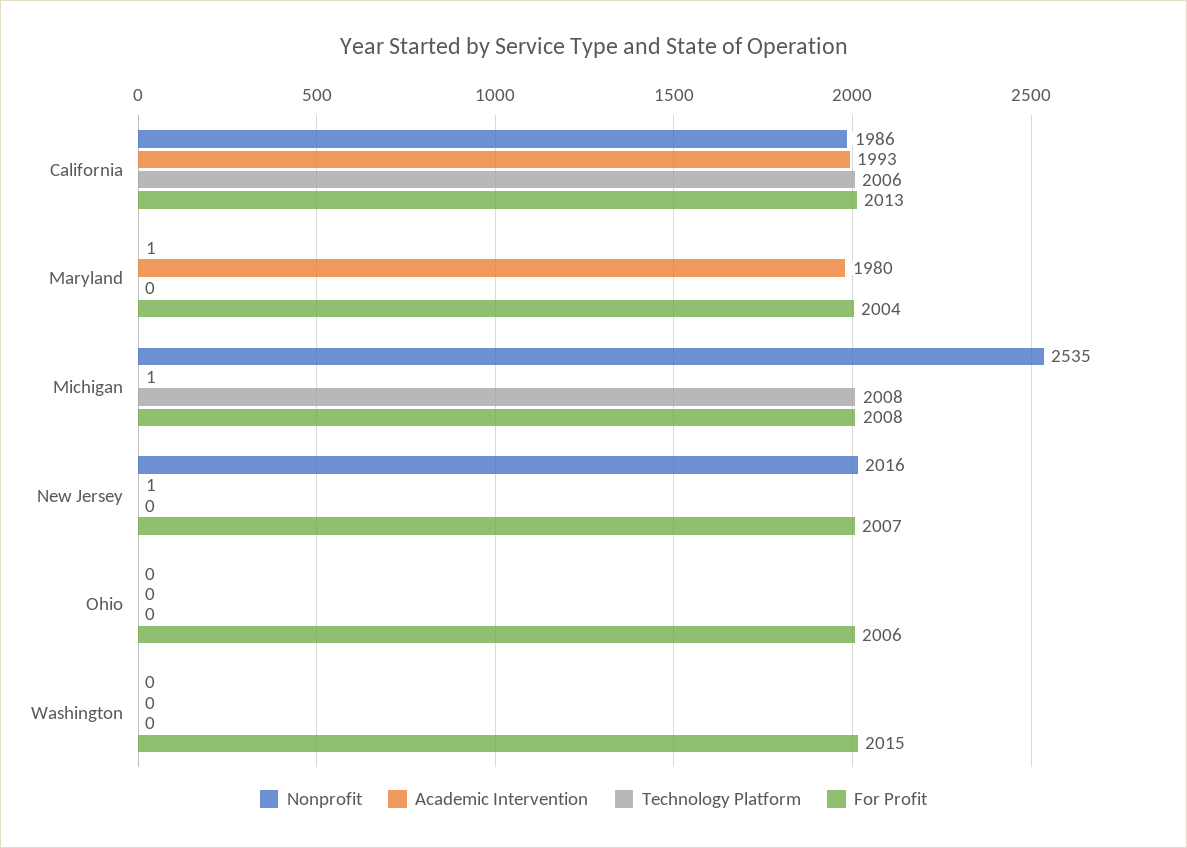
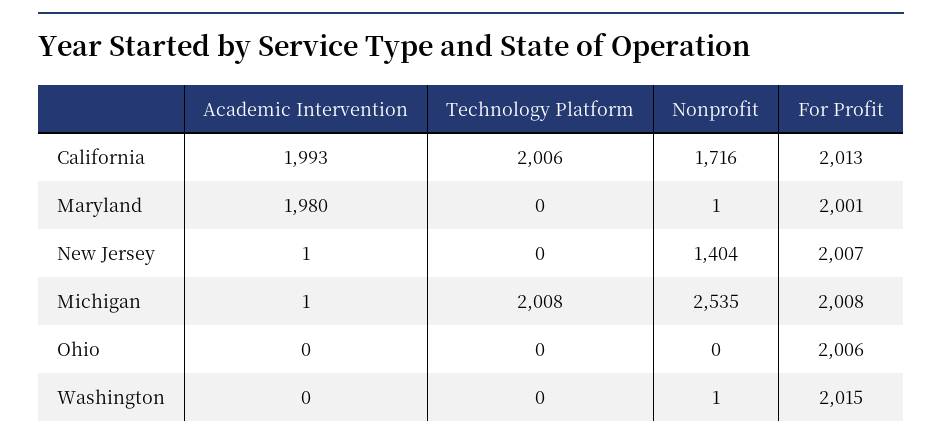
  {
    "Nonprofit": {
-     "California": 1986,
+     "California": 1716,
      "Maryland": 1,
      "Michigan": 2535,
-     "New Jersey": 2016,
+     "New Jersey": 1404,
      "Ohio": 0,
-     "Washington": 0
+     "Washington": 1
    },
    "Academic Intervention": {
      "California": 1993,
      "Maryland": 1980,
      "Michigan": 1,
      "New Jersey": 1,
      "Ohio": 0,
      "Washington": 0
    },
    "Technology Platform": {
      "California": 2006,
      "Maryland": 0,
      "Michigan": 2008,
      "New Jersey": 0,
      "Ohio": 0,
      "Washington": 0
    },
    "For Profit": {
      "California": 2013,
-     "Maryland": 2004,
+     "Maryland": 2001,
      "Michigan": 2008,
      "New Jersey": 2007,
      "Ohio": 2006,
      "Washington": 2015
    }
  }

